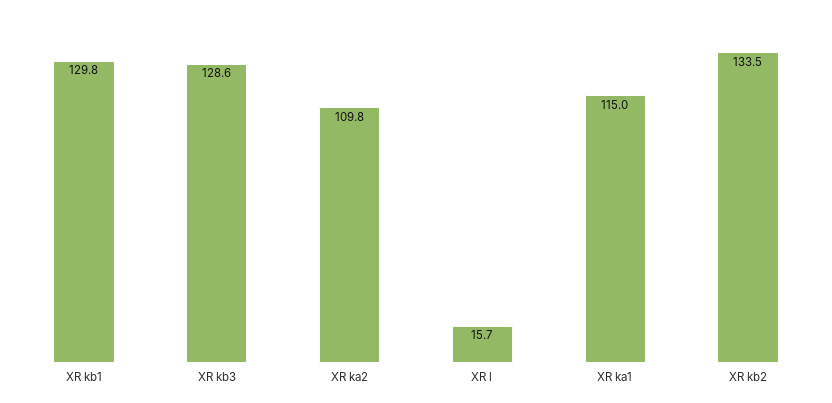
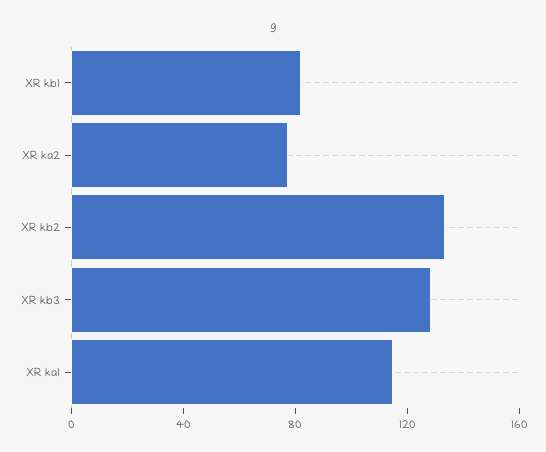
  {
-   "XR kb1": 129.8,
+   "XR kb1": 80,
    "XR kb3": 128.6,
-   "XR ka2": 109.8,
+   "XR ka2": 80,
-   "XR l": 15.7,
    "XR ka1": 115,
    "XR kb2": 133.5
  }

